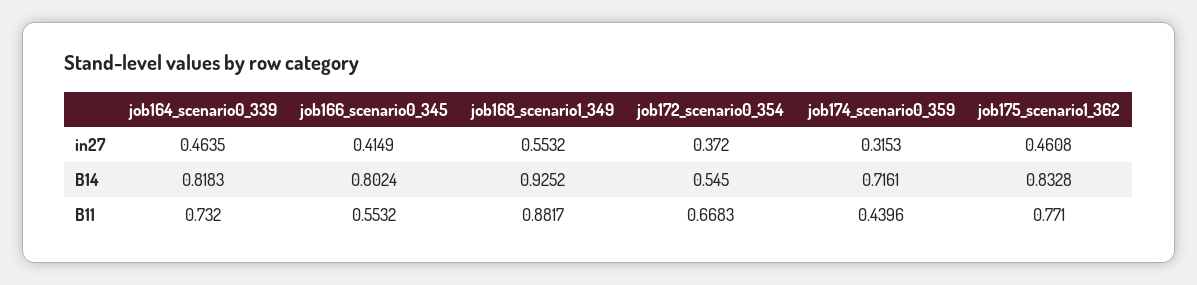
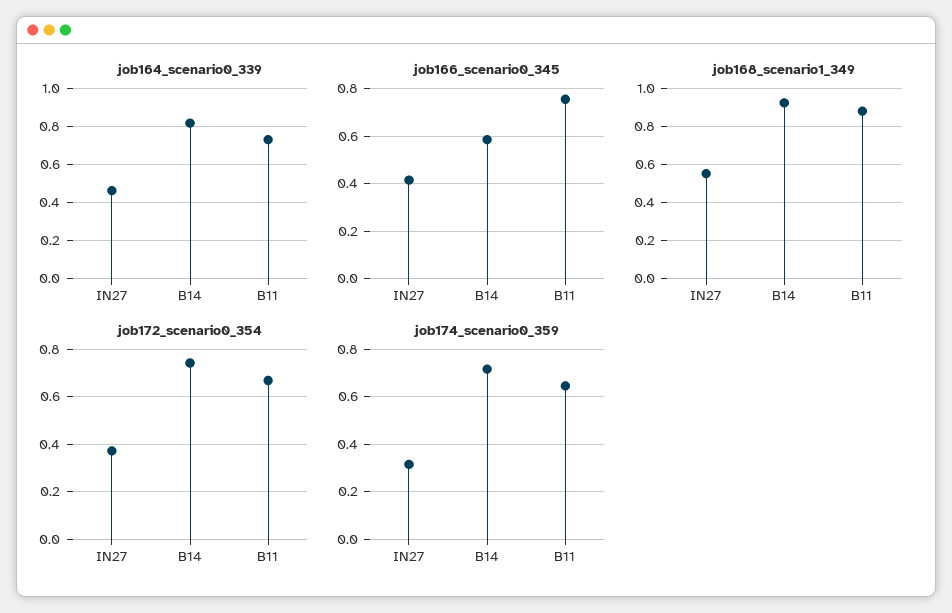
  {
    "job164_scenario0_339": {
      "in27": 0.4635,
      "B14": 0.8183,
      "B11": 0.732
    },
    "job166_scenario0_345": {
      "in27": 0.4149,
-     "B14": 0.8024,
+     "B14": 0.6,
-     "B11": 0.5532
+     "B11": 0.75
    },
    "job168_scenario1_349": {
      "in27": 0.5532,
      "B14": 0.9252,
      "B11": 0.8817
    },
    "job172_scenario0_354": {
      "in27": 0.372,
-     "B14": 0.545,
+     "B14": 0.75,
      "B11": 0.6683
    },
    "job174_scenario0_359": {
      "in27": 0.3153,
      "B14": 0.7161,
-     "B11": 0.4396
+     "B11": 0.65
-   },
+   }
-   "job175_scenario1_362": {
-     "in27": 0.4608,
-     "B14": 0.8328,
-     "B11": 0.771
-   }
  }

